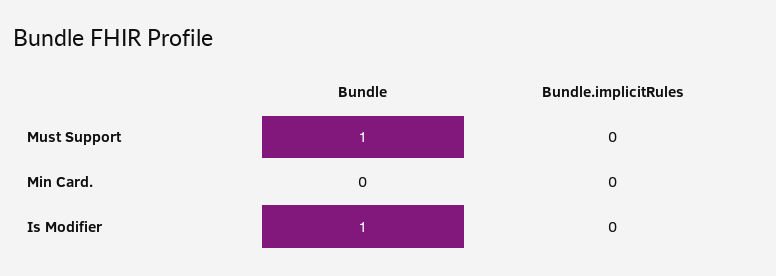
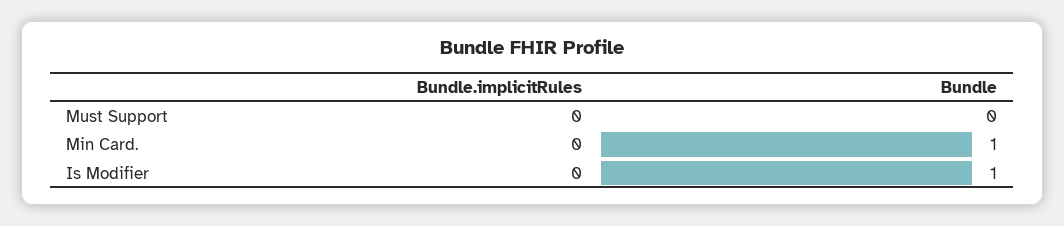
  {
    "Bundle": {
-     "Must Support": 1,
+     "Must Support": 0,
-     "Min Card.": 0,
+     "Min Card.": 1,
      "Is Modifier": 1
    },
    "Bundle.implicitRules": {
      "Must Support": 0,
      "Min Card.": 0,
      "Is Modifier": 0
    }
  }

